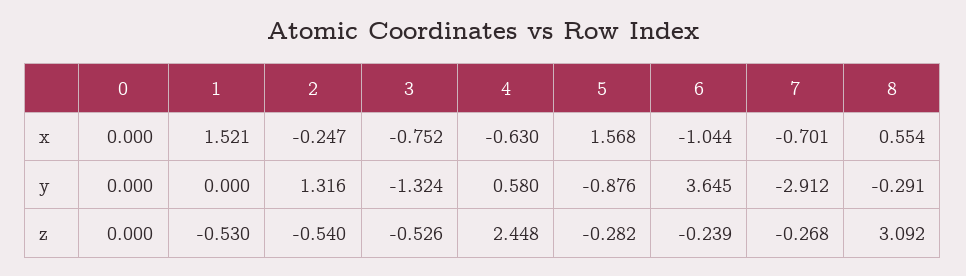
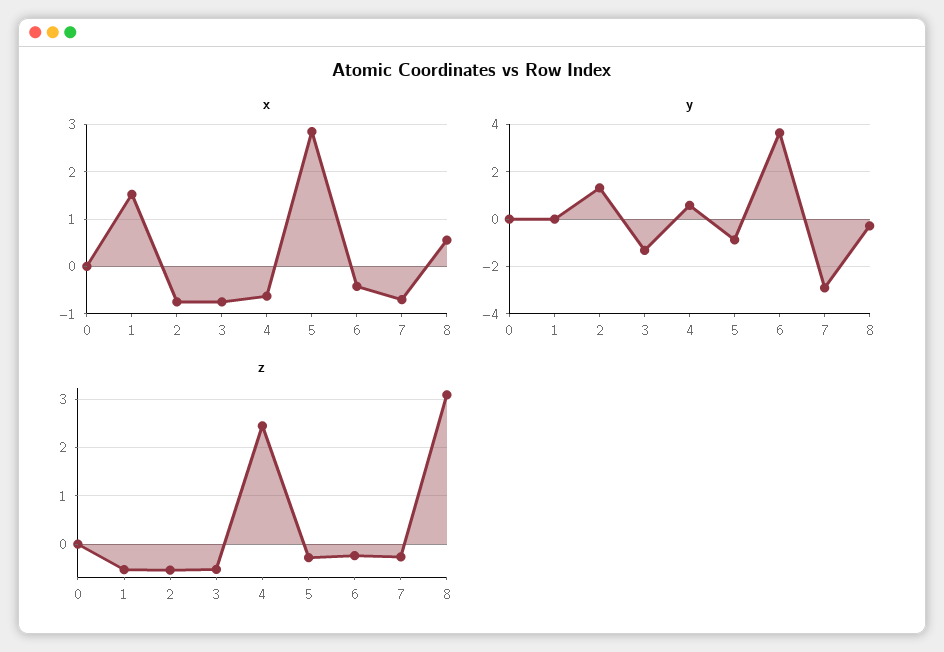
  {
    "x": {
      "0": 0,
      "1": 1.521,
-     "2": -0.247,
+     "2": -0.8,
      "3": -0.752,
      "4": -0.63,
-     "5": 1.568,
+     "5": 2.8,
-     "6": -1.044,
+     "6": -0.4,
      "7": -0.701,
      "8": 0.554
    },
    "y": {
      "0": 0,
      "1": 0,
      "2": 1.316,
      "3": -1.324,
      "4": 0.58,
      "5": -0.876,
      "6": 3.645,
      "7": -2.912,
      "8": -0.291
    },
    "z": {
      "0": 0,
      "1": -0.53,
      "2": -0.54,
      "3": -0.526,
      "4": 2.448,
      "5": -0.282,
      "6": -0.239,
      "7": -0.268,
      "8": 3.092
    }
  }

